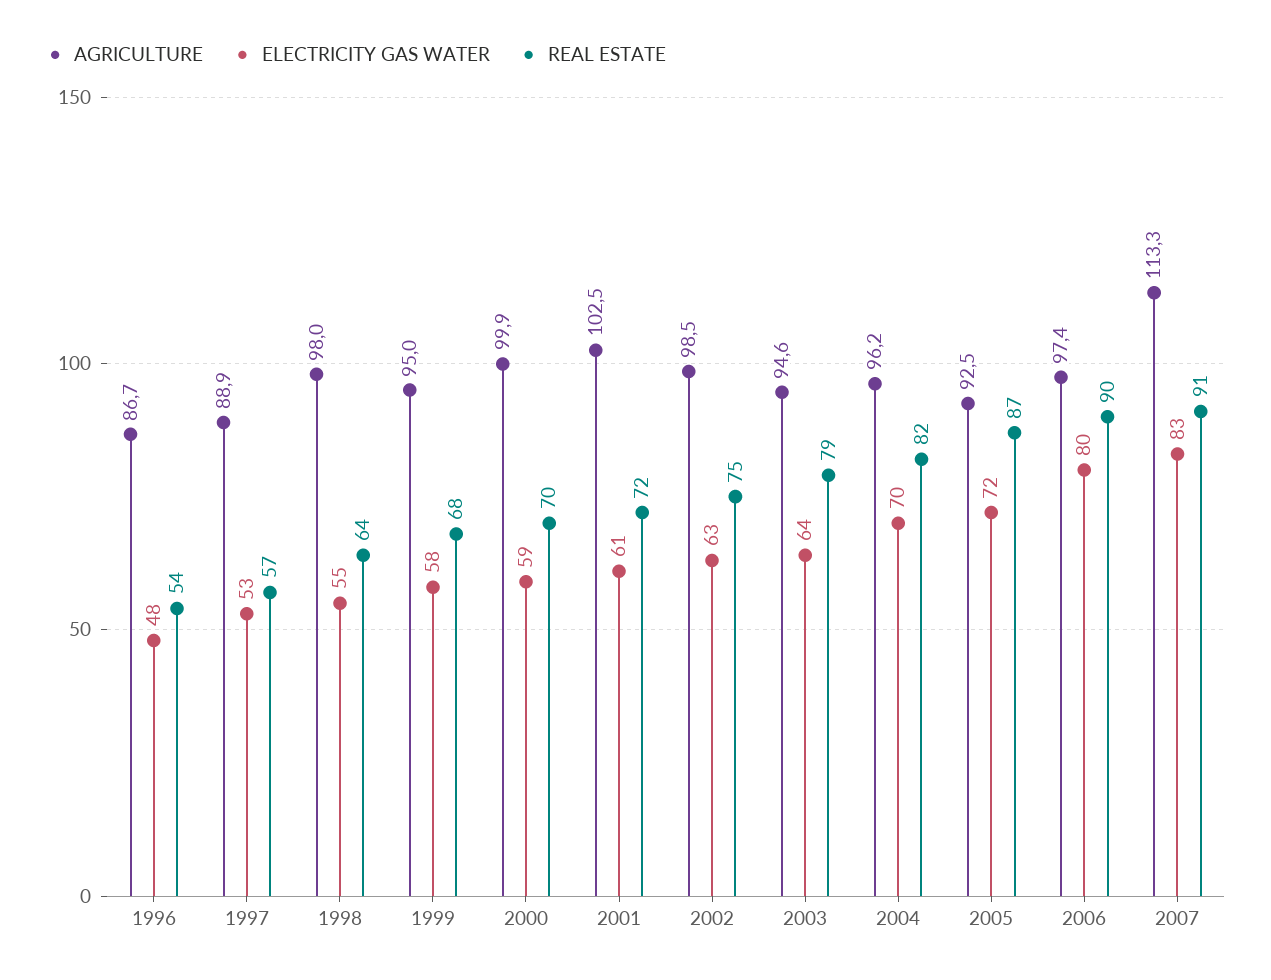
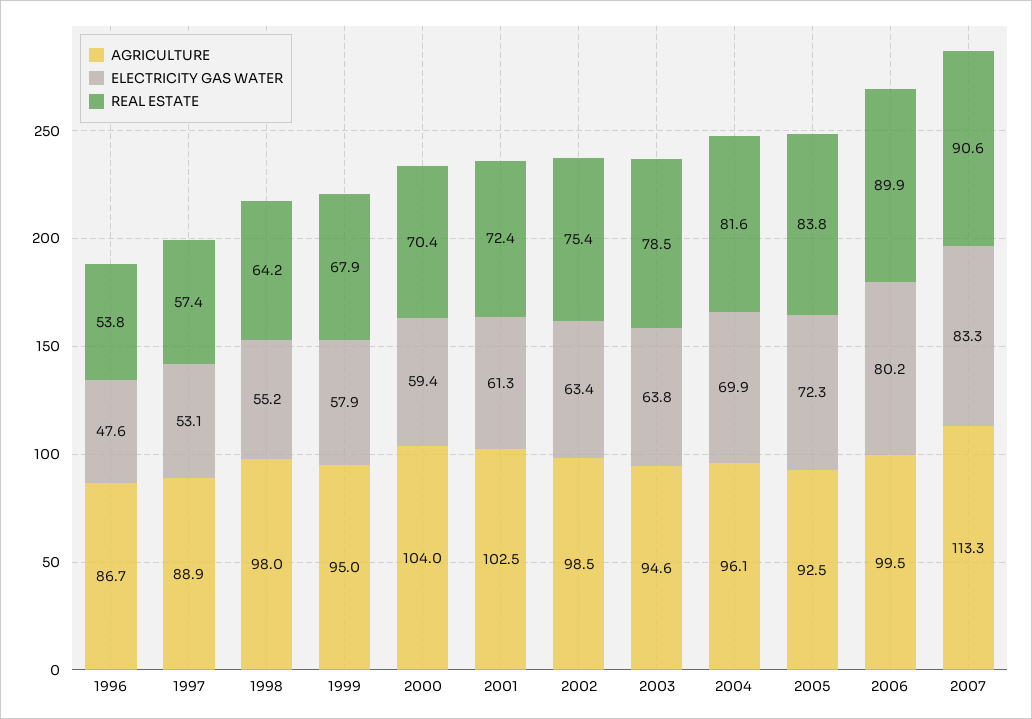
  {
    "AGRICULTURE": {
      "1996": 86.7,
      "1997": 88.9,
      "1998": 98,
      "1999": 95,
-     "2000": 99.9,
+     "2000": 104,
      "2001": 102.5,
      "2002": 98.5,
      "2003": 94.6,
-     "2004": 96.2,
+     "2004": 96.1,
      "2005": 92.5,
-     "2006": 97.4,
+     "2006": 99.5,
      "2007": 113.3
    },
    "ELECTRICITY GAS WATER": {
      "1996": 47.6,
      "1997": 53.1,
      "1998": 55.2,
      "1999": 57.9,
      "2000": 59.4,
      "2001": 61.3,
      "2002": 63.4,
      "2003": 63.8,
      "2004": 69.9,
      "2005": 72.3,
      "2006": 80.2,
      "2007": 83.3
    },
    "REAL ESTATE": {
      "1996": 53.8,
      "1997": 57.4,
      "1998": 64.2,
      "1999": 67.9,
      "2000": 70.4,
      "2001": 72.4,
      "2002": 75.4,
      "2003": 78.5,
      "2004": 81.6,
-     "2005": 87,
+     "2005": 83.8,
      "2006": 89.9,
      "2007": 90.6
    }
  }

